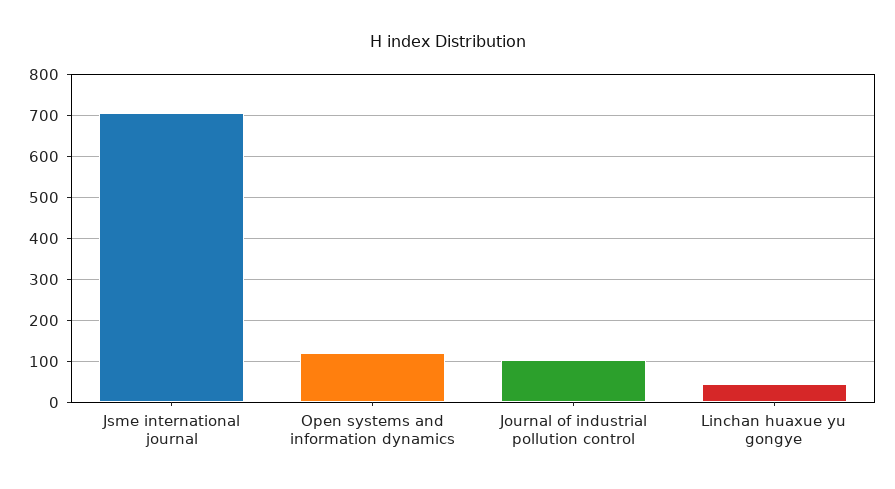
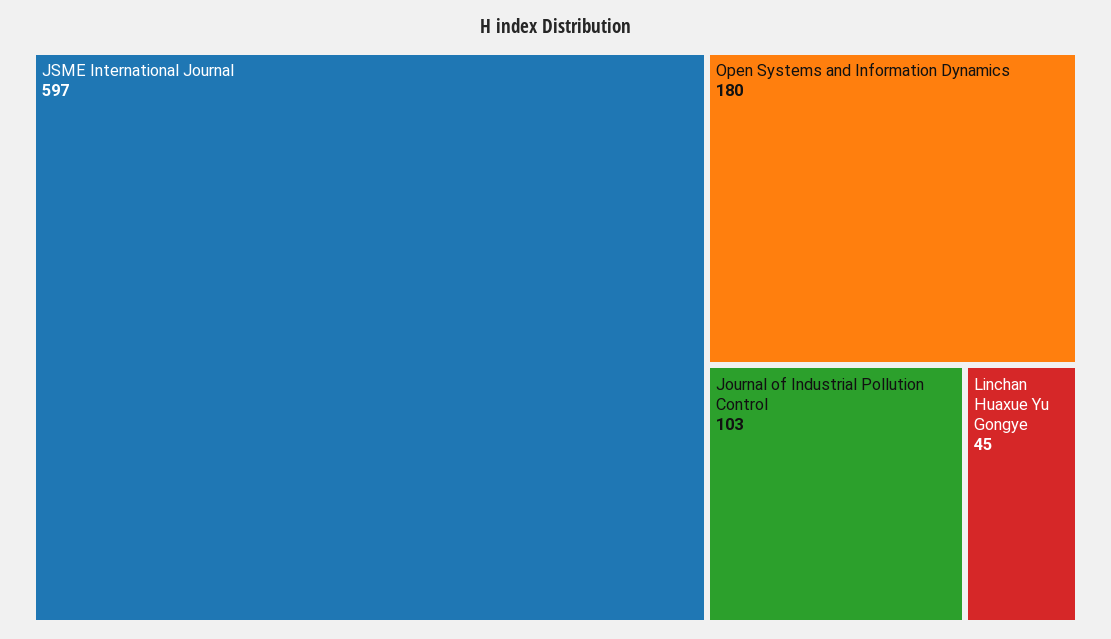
  {
-   "Jsme international journal": 700,
+   "Jsme international journal": 597,
-   "Open systems and information dynamics": 120,
+   "Open systems and information dynamics": 180,
    "Journal of industrial pollution control": 103,
    "Linchan huaxue yu gongye": 45
  }

